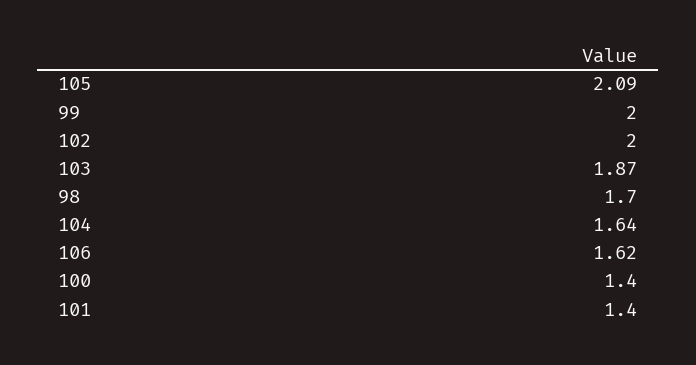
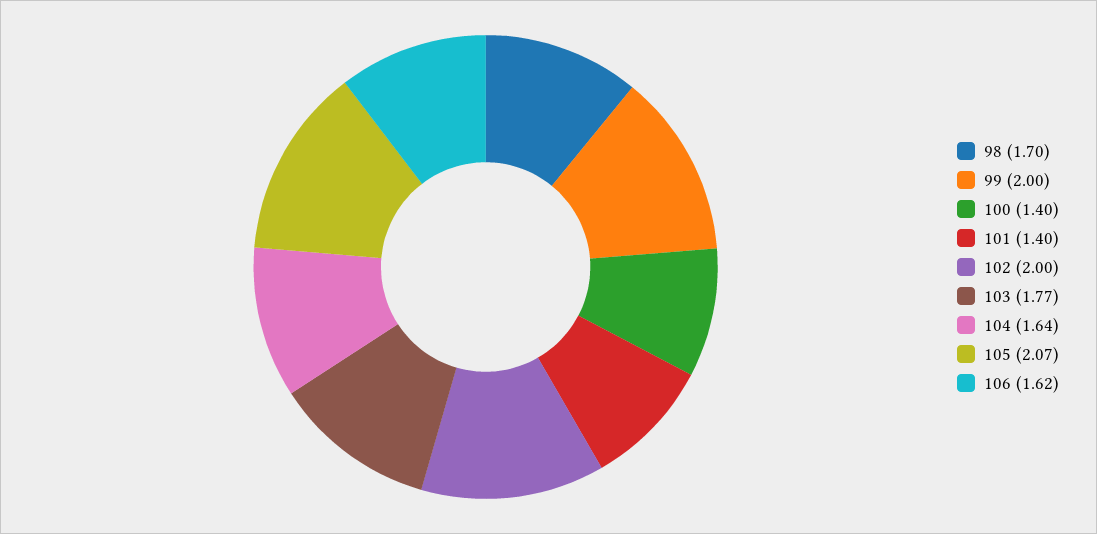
  {
-   "105": 2.09,
+   "105": 2.07,
    "99": 2,
    "102": 2,
-   "103": 1.87,
+   "103": 1.77,
    "98": 1.7,
    "104": 1.64,
    "106": 1.62,
    "100": 1.4,
    "101": 1.4
  }

